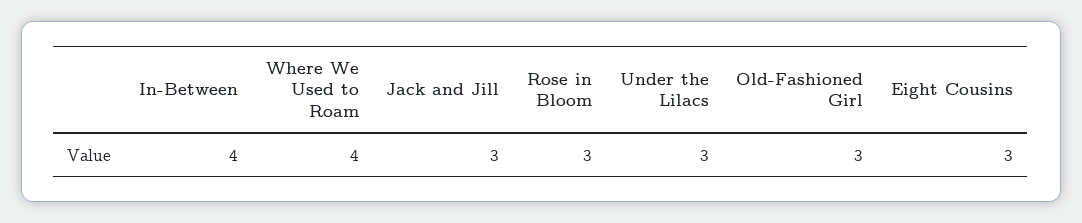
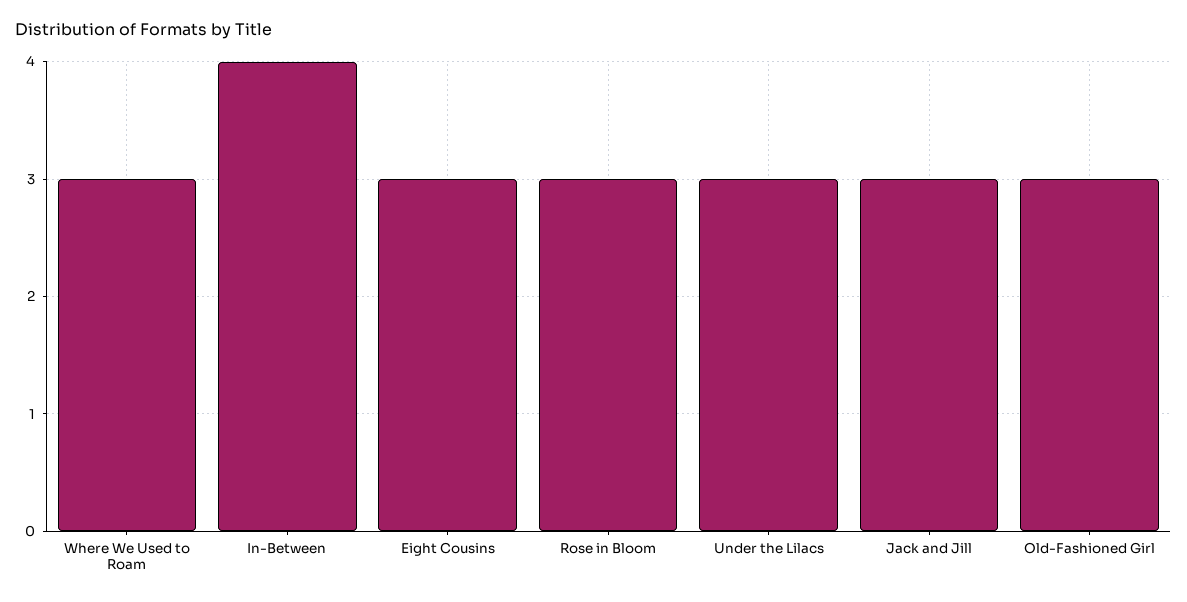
  {
    "In-Between": 4,
-   "Where We Used to Roam": 4,
+   "Where We Used to Roam": 3,
    "Jack and Jill": 3,
    "Rose in Bloom": 3,
    "Under the Lilacs": 3,
    "Old-Fashioned Girl": 3,
    "Eight Cousins": 3
  }

